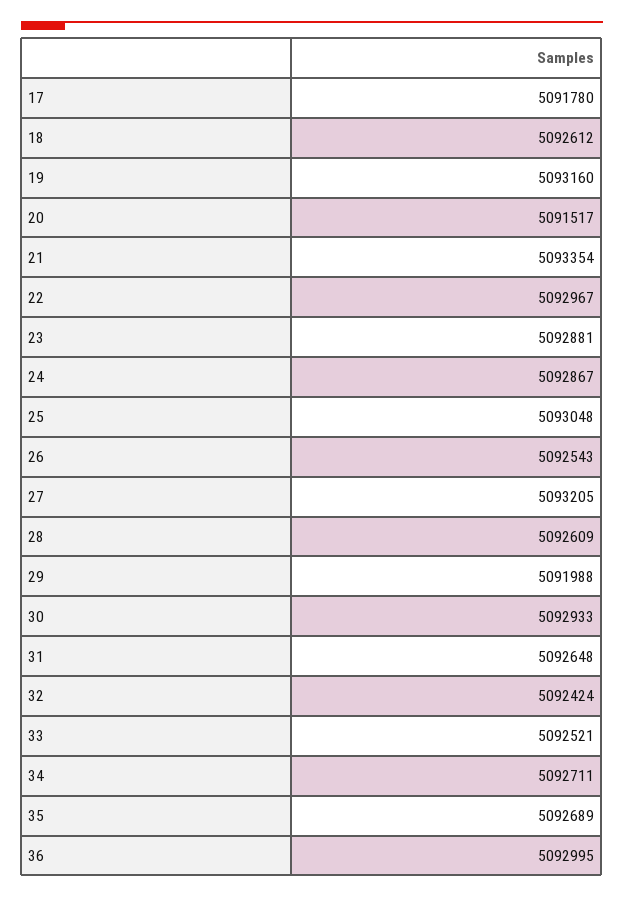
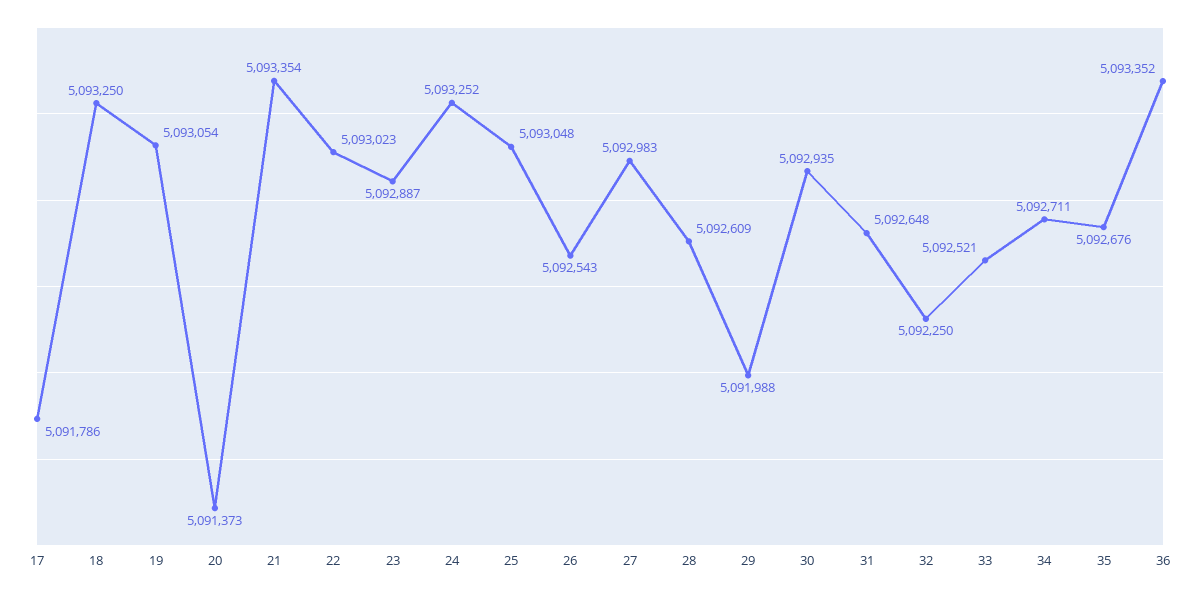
  {
-   "17": 5091780,
+   "17": 5091786,
-   "18": 5092612,
+   "18": 5093250,
-   "19": 5093160,
+   "19": 5093054,
-   "20": 5091517,
+   "20": 5091373,
    "21": 5093354,
-   "22": 5092967,
+   "22": 5093023,
-   "23": 5092881,
+   "23": 5092887,
-   "24": 5092867,
+   "24": 5093252,
    "25": 5093048,
    "26": 5092543,
-   "27": 5093205,
+   "27": 5092983,
    "28": 5092609,
    "29": 5091988,
-   "30": 5092933,
+   "30": 5092935,
    "31": 5092648,
-   "32": 5092424,
+   "32": 5092250,
    "33": 5092521,
    "34": 5092711,
-   "35": 5092689,
+   "35": 5092676,
-   "36": 5092995
+   "36": 5093352
  }

